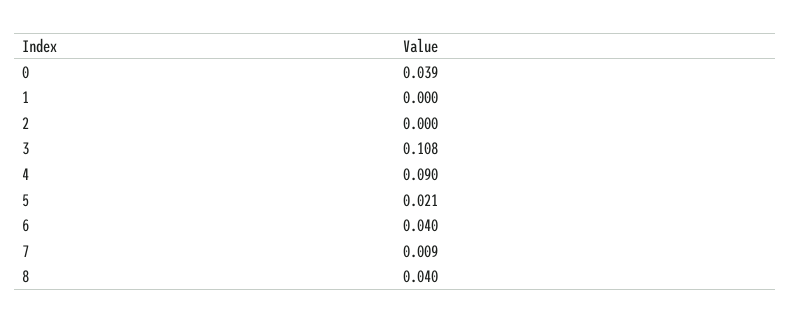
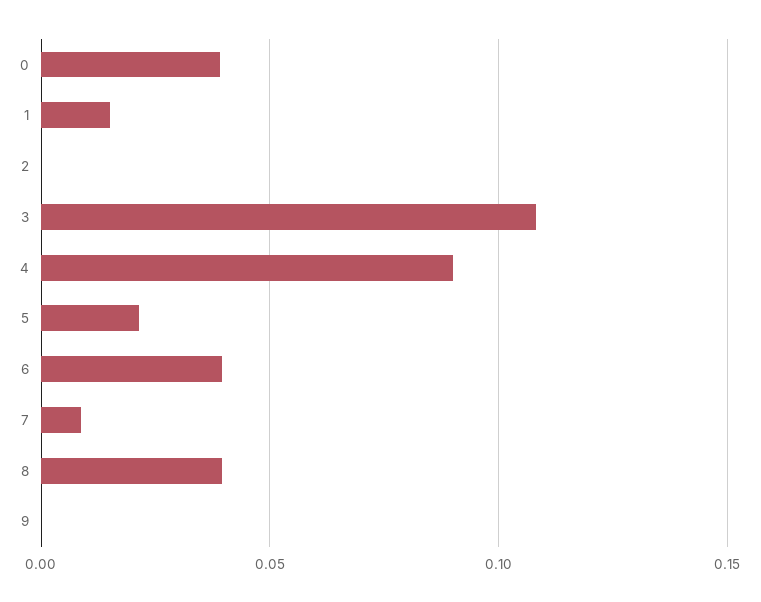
  {
    "0": 0.039,
-   "1": 0,
+   "1": 0.015,
    "2": 0,
    "3": 0.108,
    "4": 0.09,
    "5": 0.021,
    "6": 0.04,
    "7": 0.009,
-   "8": 0.04
+   "8": 0.04,
+   "9": 0
  }

